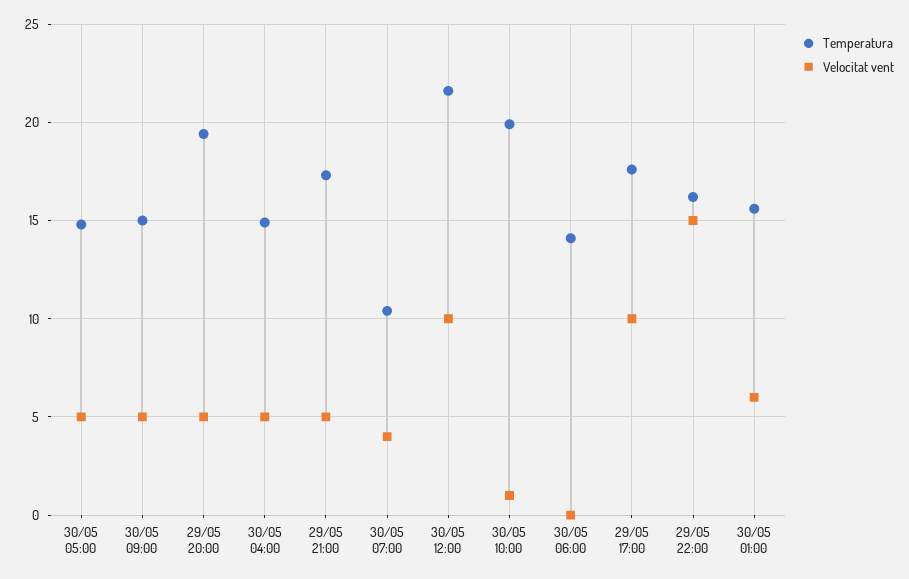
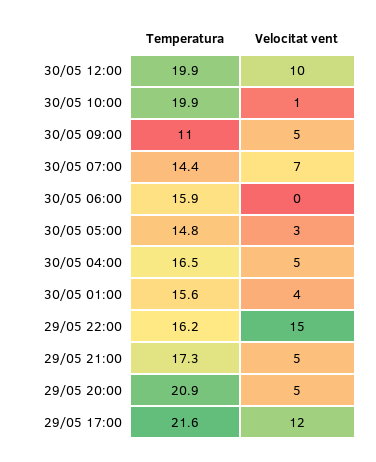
  {
    "Temperatura": {
      "30/05 05:00": 14.8,
-     "30/05 09:00": 15,
+     "30/05 09:00": 11,
-     "29/05 20:00": 19.5,
+     "29/05 20:00": 20.9,
-     "30/05 04:00": 15,
+     "30/05 04:00": 16.5,
      "29/05 21:00": 17.3,
-     "30/05 07:00": 10.5,
+     "30/05 07:00": 14.4,
-     "30/05 12:00": 21.5,
+     "30/05 12:00": 19.9,
      "30/05 10:00": 19.9,
-     "30/05 06:00": 14,
+     "30/05 06:00": 15.9,
-     "29/05 17:00": 17.5,
+     "29/05 17:00": 21.6,
      "29/05 22:00": 16.2,
      "30/05 01:00": 15.6
    },
    "Velocitat vent": {
-     "30/05 05:00": 5,
+     "30/05 05:00": 3,
      "30/05 09:00": 5,
      "29/05 20:00": 5,
      "30/05 04:00": 5,
      "29/05 21:00": 5,
-     "30/05 07:00": 4,
+     "30/05 07:00": 7,
      "30/05 12:00": 10,
      "30/05 10:00": 1,
      "30/05 06:00": 0,
-     "29/05 17:00": 10,
+     "29/05 17:00": 12,
      "29/05 22:00": 15,
-     "30/05 01:00": 6
+     "30/05 01:00": 4
    }
  }

